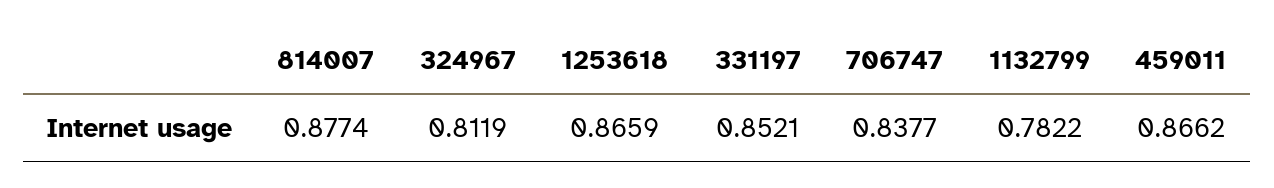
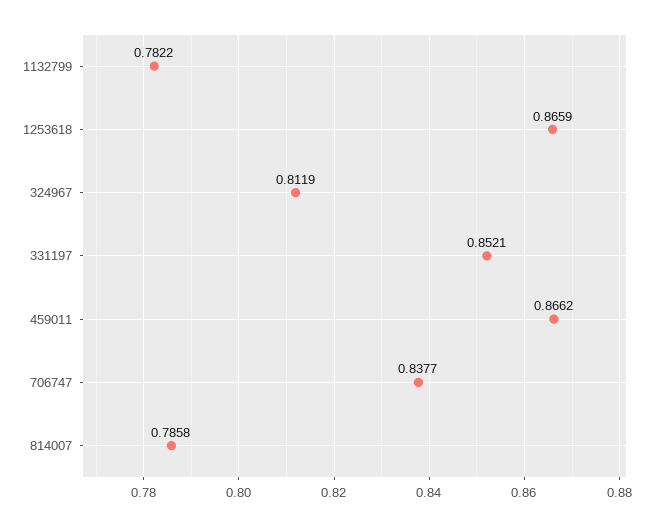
  {
-   "814007": 0.8774,
+   "814007": 0.7858,
    "324967": 0.8119,
    "1253618": 0.8659,
    "331197": 0.8521,
    "706747": 0.8377,
    "1132799": 0.7822,
    "459011": 0.8662
  }

